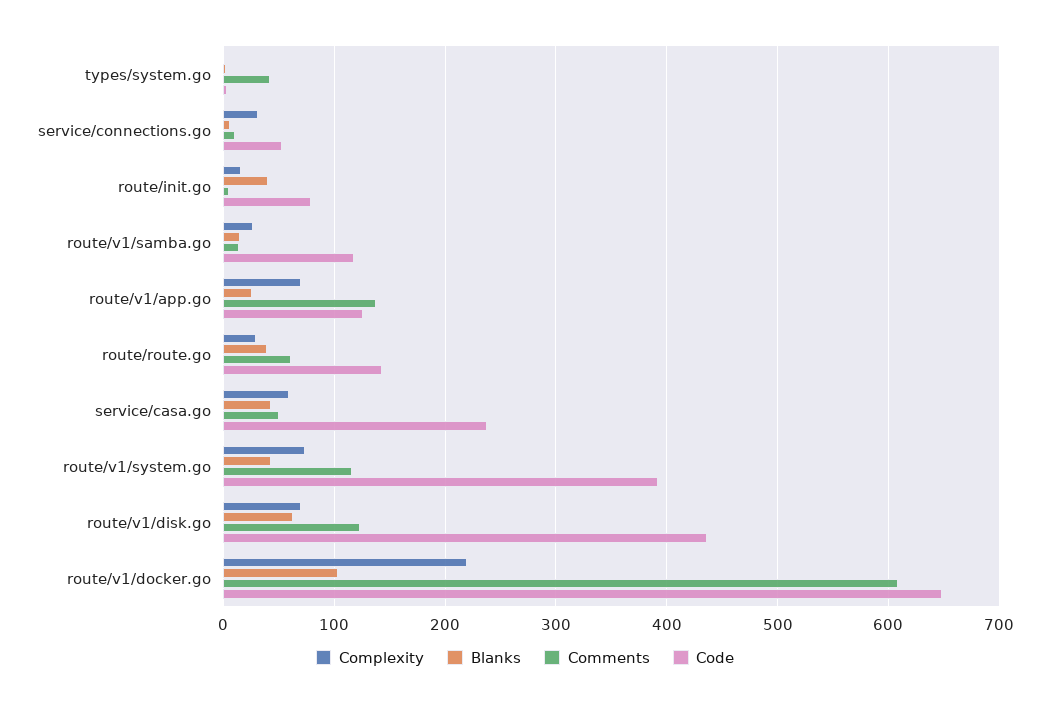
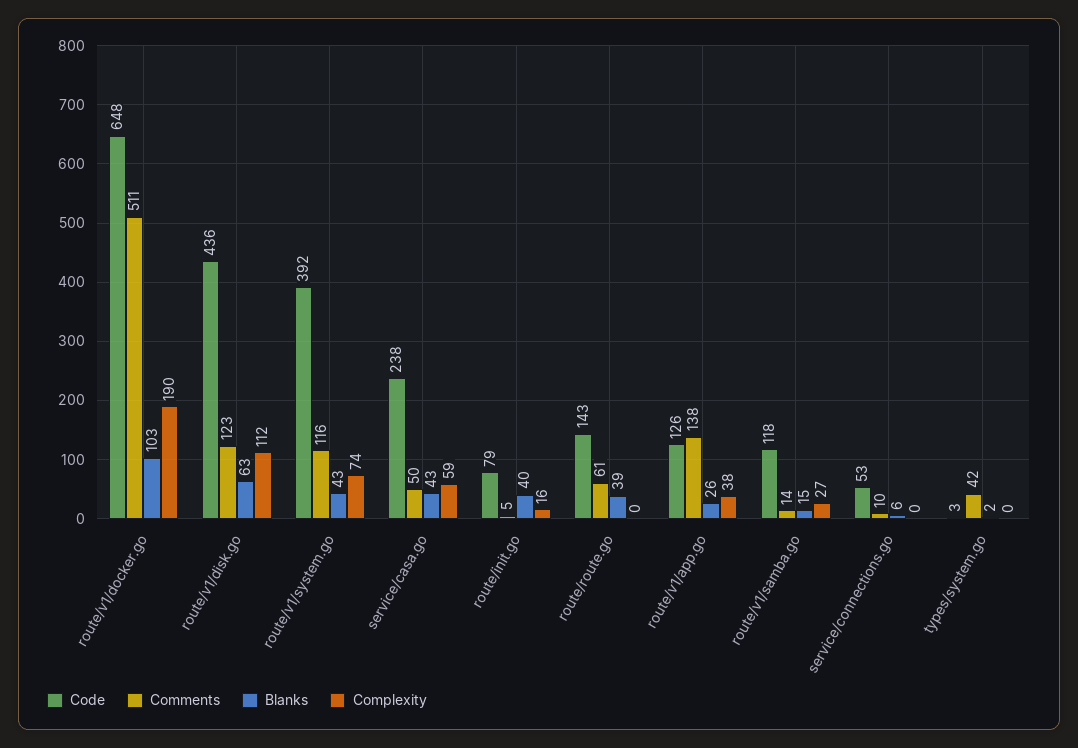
  {
    "Complexity": {
      "types/system.go": 0,
-     "service/connections.go": 30,
+     "service/connections.go": 0,
      "route/init.go": 16,
      "route/v1/samba.go": 27,
-     "route/v1/app.go": 70,
+     "route/v1/app.go": 38,
-     "route/route.go": 30,
+     "route/route.go": 0,
      "service/casa.go": 59,
      "route/v1/system.go": 74,
-     "route/v1/disk.go": 70,
+     "route/v1/disk.go": 112,
-     "route/v1/docker.go": 220
+     "route/v1/docker.go": 190
    },
    "Blanks": {
      "types/system.go": 2,
      "service/connections.go": 6,
      "route/init.go": 40,
      "route/v1/samba.go": 15,
      "route/v1/app.go": 26,
      "route/route.go": 39,
      "service/casa.go": 43,
      "route/v1/system.go": 43,
      "route/v1/disk.go": 63,
      "route/v1/docker.go": 103
    },
    "Comments": {
      "types/system.go": 42,
      "service/connections.go": 10,
      "route/init.go": 5,
      "route/v1/samba.go": 14,
      "route/v1/app.go": 138,
      "route/route.go": 61,
      "service/casa.go": 50,
      "route/v1/system.go": 116,
      "route/v1/disk.go": 123,
-     "route/v1/docker.go": 610
+     "route/v1/docker.go": 511
    },
    "Code": {
      "types/system.go": 3,
      "service/connections.go": 53,
      "route/init.go": 79,
      "route/v1/samba.go": 118,
      "route/v1/app.go": 126,
      "route/route.go": 143,
      "service/casa.go": 238,
      "route/v1/system.go": 392,
      "route/v1/disk.go": 436,
      "route/v1/docker.go": 648
    }
  }

